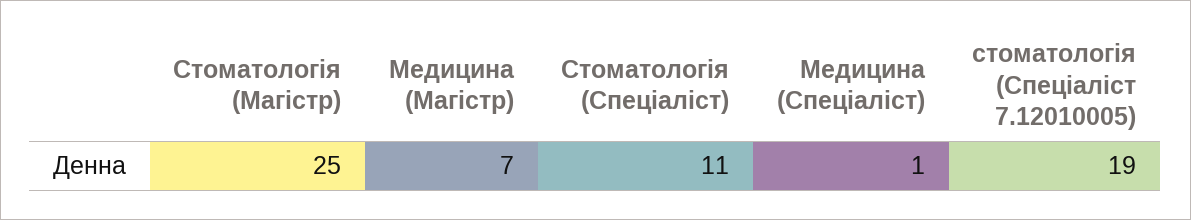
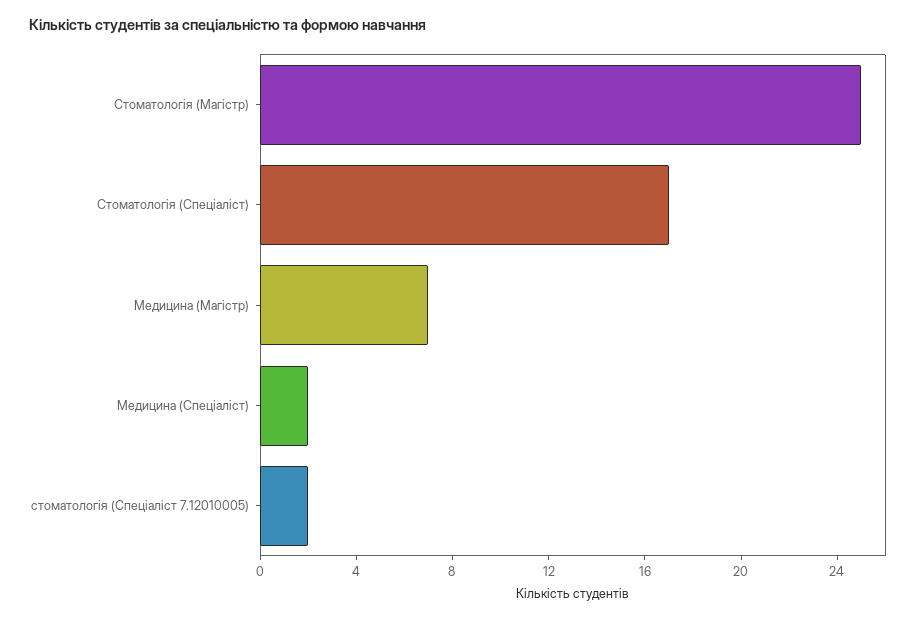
  {
    "Стоматологія (Магістр)": 25,
    "Медицина (Магістр)": 7,
-   "Стоматологія (Спеціаліст)": 11,
+   "Стоматологія (Спеціаліст)": 17,
-   "Медицина (Спеціаліст)": 1,
+   "Медицина (Спеціаліст)": 2,
-   "стоматологія (Спеціаліст 7.12010005)": 19
+   "стоматологія (Спеціаліст 7.12010005)": 2
  }

